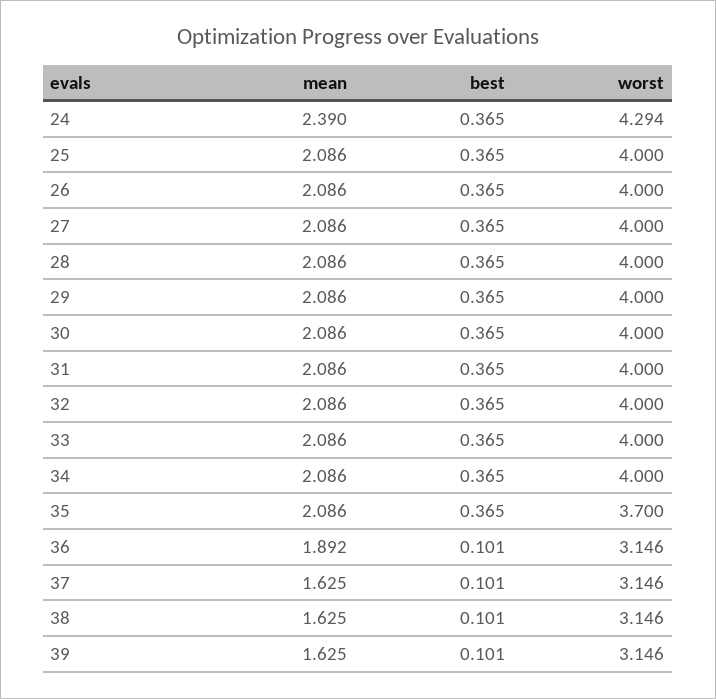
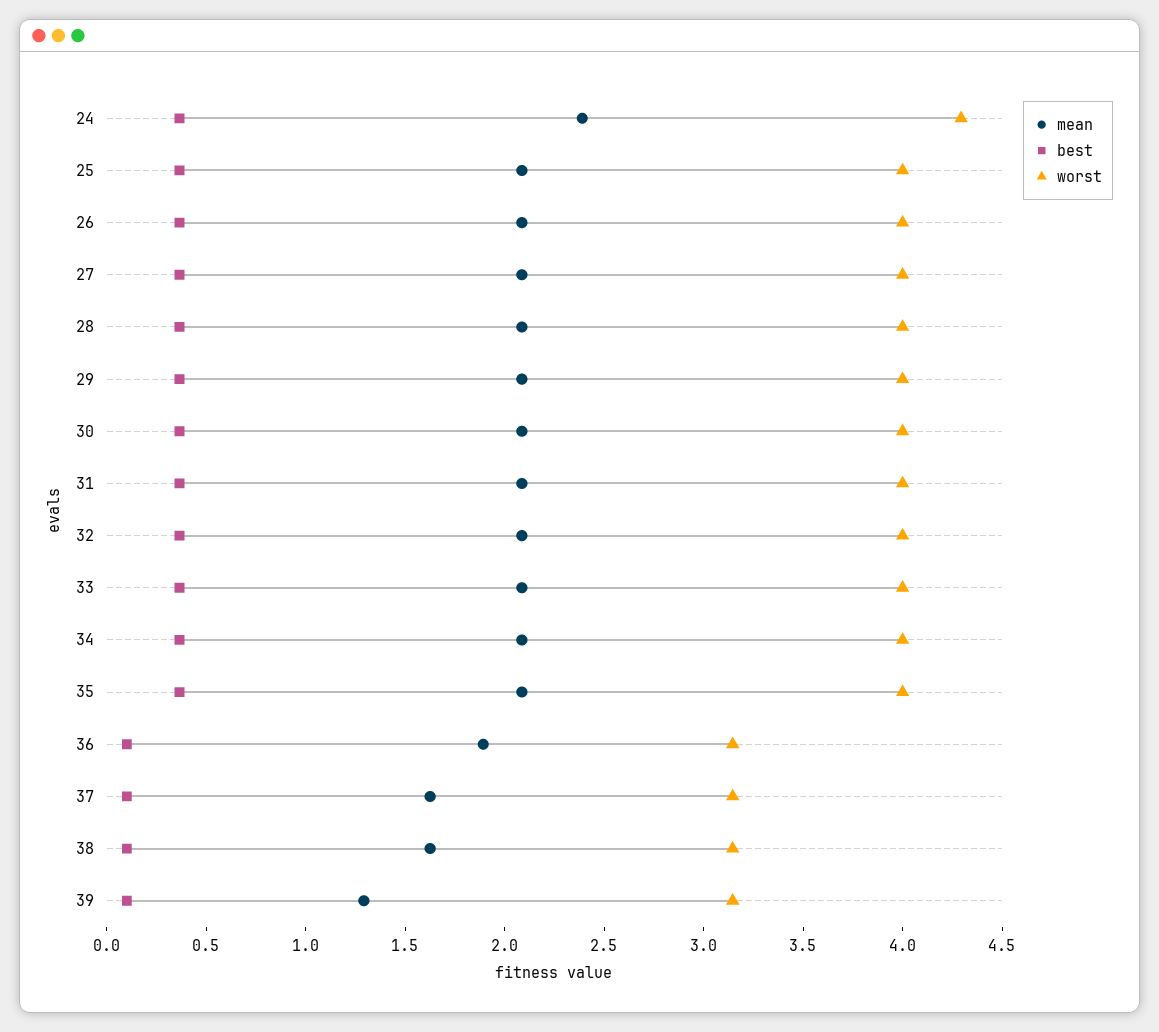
  {
    "mean": {
      "24": 2.39,
      "25": 2.086,
      "26": 2.086,
      "27": 2.086,
      "28": 2.086,
      "29": 2.086,
      "30": 2.086,
      "31": 2.086,
      "32": 2.086,
      "33": 2.086,
      "34": 2.086,
      "35": 2.086,
      "36": 1.892,
      "37": 1.625,
      "38": 1.625,
-     "39": 1.625
+     "39": 1.3
    },
    "best": {
      "24": 0.365,
      "25": 0.365,
      "26": 0.365,
      "27": 0.365,
      "28": 0.365,
      "29": 0.365,
      "30": 0.365,
      "31": 0.365,
      "32": 0.365,
      "33": 0.365,
      "34": 0.365,
      "35": 0.365,
      "36": 0.101,
      "37": 0.101,
      "38": 0.101,
      "39": 0.101
    },
    "worst": {
      "24": 4.294,
      "25": 4,
      "26": 4,
      "27": 4,
      "28": 4,
      "29": 4,
      "30": 4,
      "31": 4,
      "32": 4,
      "33": 4,
      "34": 4,
-     "35": 3.7,
+     "35": 4,
      "36": 3.146,
      "37": 3.146,
      "38": 3.146,
      "39": 3.146
    }
  }

